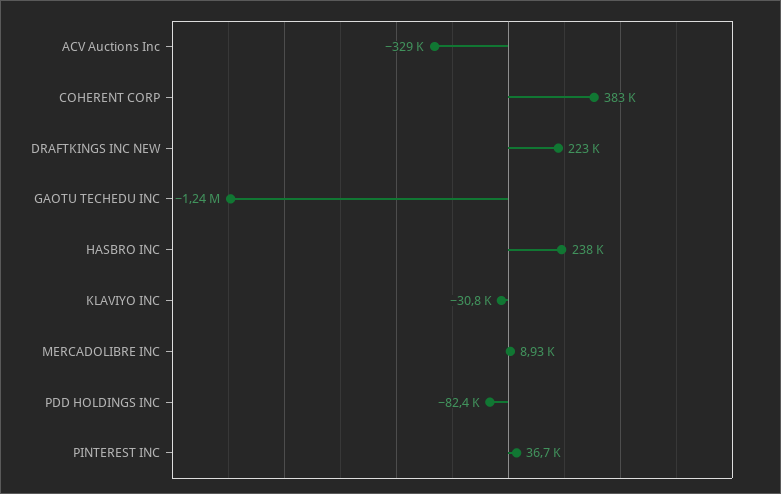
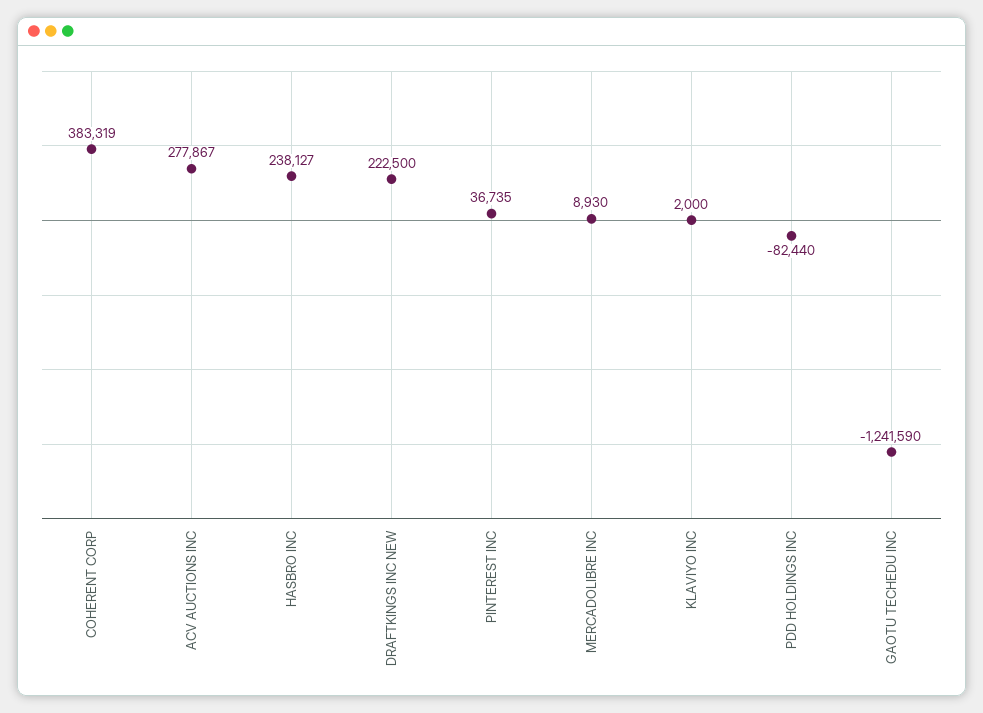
  {
-   "ACV Auctions Inc": -329000,
+   "ACV Auctions Inc": 277867,
    "COHERENT CORP": 383319,
    "DRAFTKINGS INC NEW": 222500,
    "GAOTU TECHEDU INC": -1241590,
    "HASBRO INC": 238127,
-   "KLAVIYO INC": -30800,
+   "KLAVIYO INC": 2000,
    "MERCADOLIBRE INC": 8930,
    "PDD HOLDINGS INC": -82440,
    "PINTEREST INC": 36735
  }

